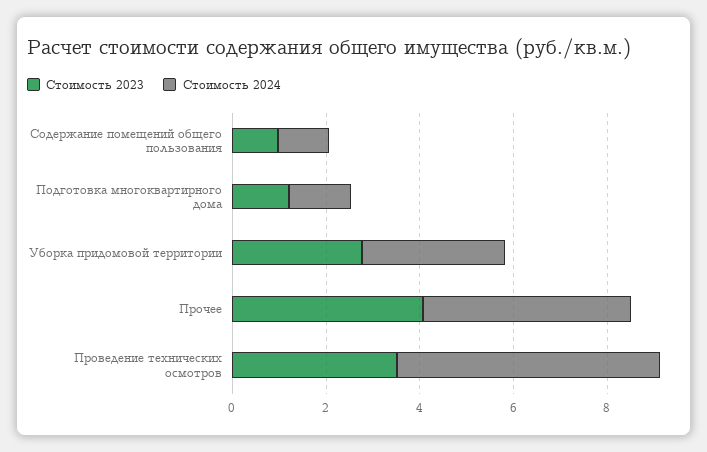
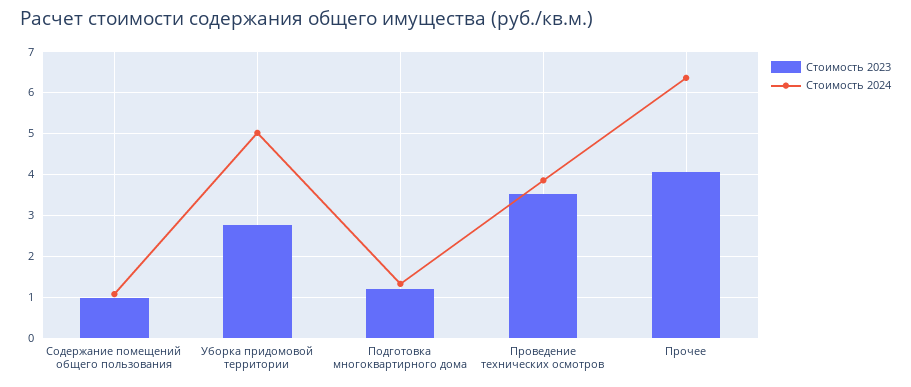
  {
    "Стоимость 2023": {
      "Содержание помещений общего пользования": 1,
      "Подготовка многоквартирного дома": 1.2,
      "Уборка придомовой территории": 2.8,
      "Прочее": 4,
      "Проведение технических осмотров": 3.6
    },
    "Стоимость 2024": {
      "Содержание помещений общего пользования": 1,
      "Подготовка многоквартирного дома": 1.4,
-     "Уборка придомовой территории": 3,
+     "Уборка придомовой территории": 5,
-     "Прочее": 4.5,
+     "Прочее": 6.4,
-     "Проведение технических осмотров": 5.5
+     "Проведение технических осмотров": 3.8
    }
  }

